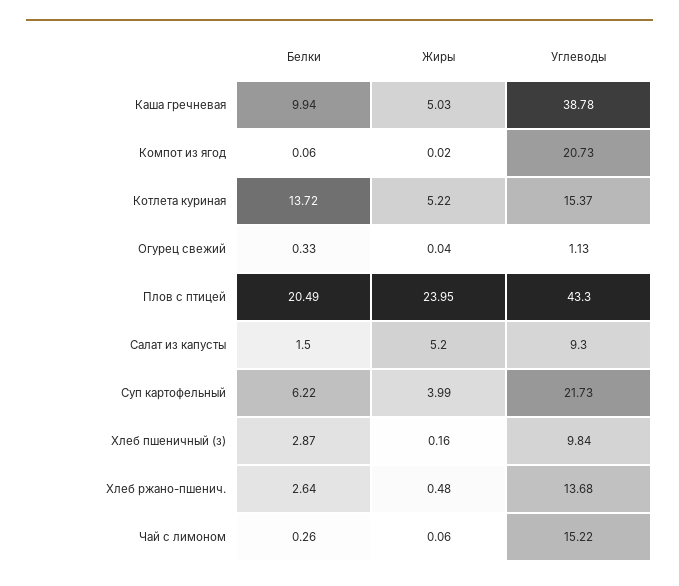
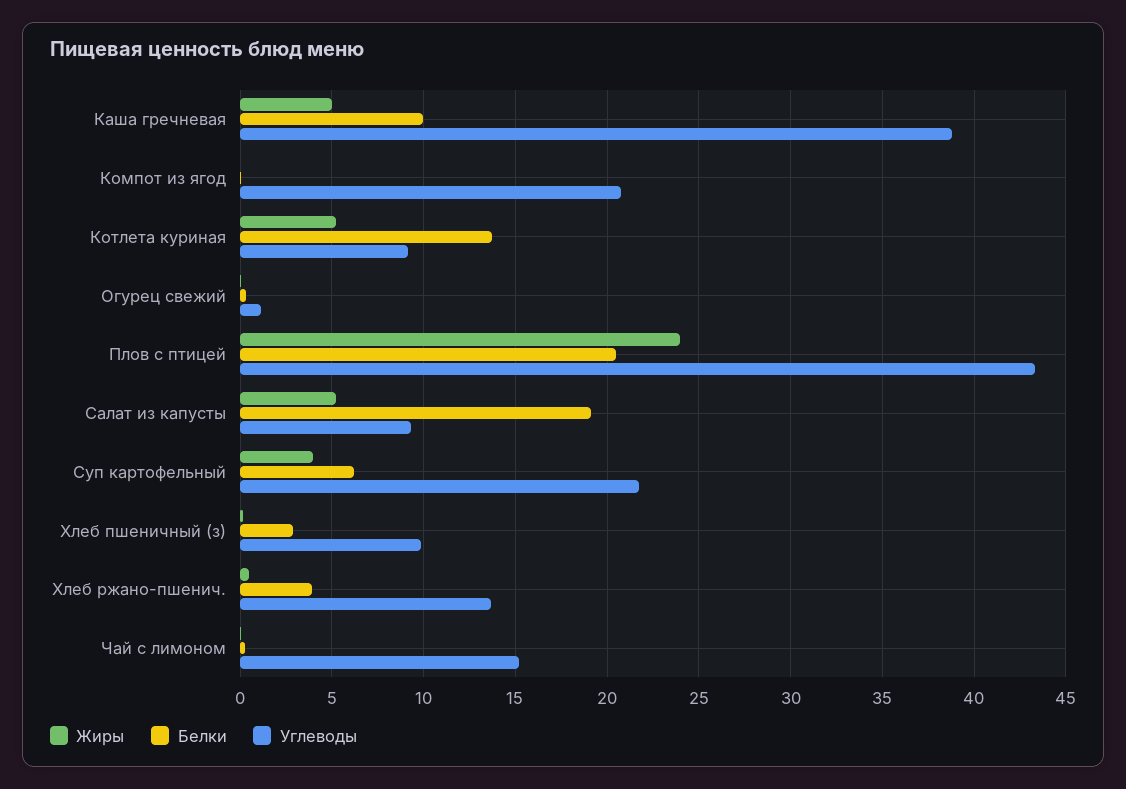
  {
    "Белки": {
      "Каша гречневая": 9.94,
      "Компот из ягод": 0.06,
      "Котлета куриная": 13.72,
      "Огурец свежий": 0.33,
      "Плов с птицей": 20.49,
-     "Салат из капусты": 1.5,
+     "Салат из капусты": 19,
      "Суп картофельный": 6.22,
      "Хлеб пшеничный (з)": 2.87,
-     "Хлеб ржано-пшенич.": 2.64,
+     "Хлеб ржано-пшенич.": 4,
      "Чай с лимоном": 0.26
    },
    "Жиры": {
      "Каша гречневая": 5.03,
      "Компот из ягод": 0.02,
      "Котлета куриная": 5.22,
      "Огурец свежий": 0.04,
      "Плов с птицей": 23.95,
      "Салат из капусты": 5.2,
      "Суп картофельный": 3.99,
      "Хлеб пшеничный (з)": 0.16,
      "Хлеб ржано-пшенич.": 0.48,
      "Чай с лимоном": 0.06
    },
    "Углеводы": {
      "Каша гречневая": 38.78,
      "Компот из ягод": 20.73,
-     "Котлета куриная": 15.37,
+     "Котлета куриная": 9,
      "Огурец свежий": 1.13,
      "Плов с птицей": 43.3,
      "Салат из капусты": 9.3,
      "Суп картофельный": 21.73,
      "Хлеб пшеничный (з)": 9.84,
      "Хлеб ржано-пшенич.": 13.68,
      "Чай с лимоном": 15.22
    }
  }

